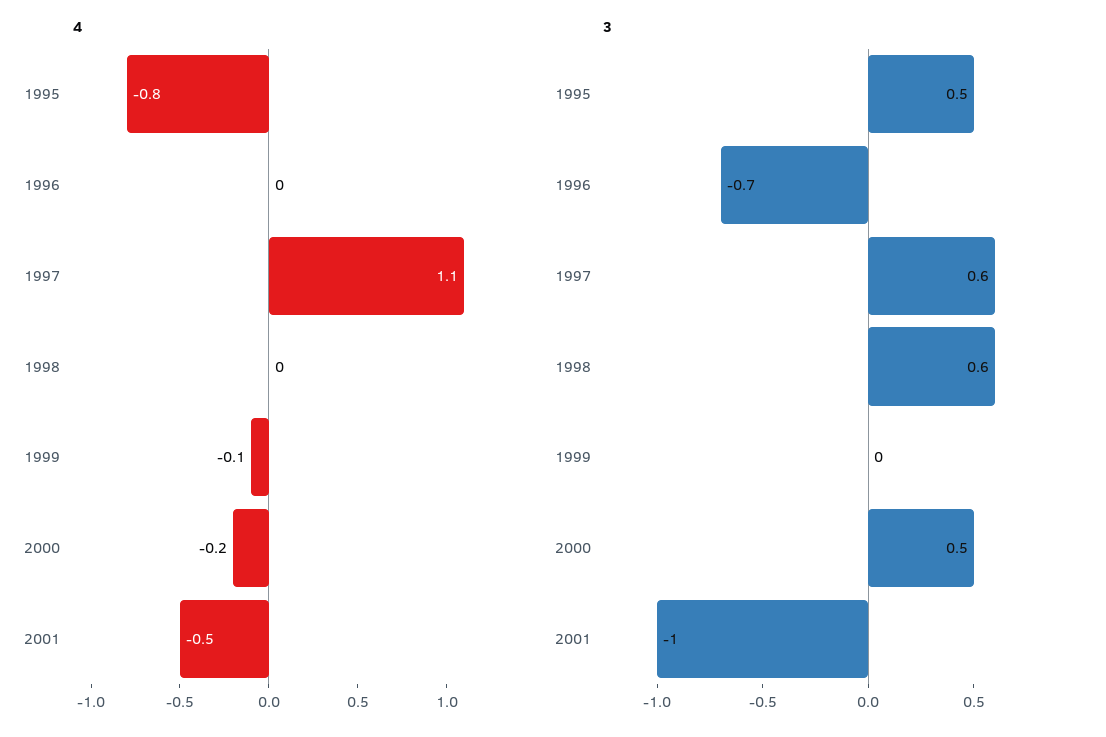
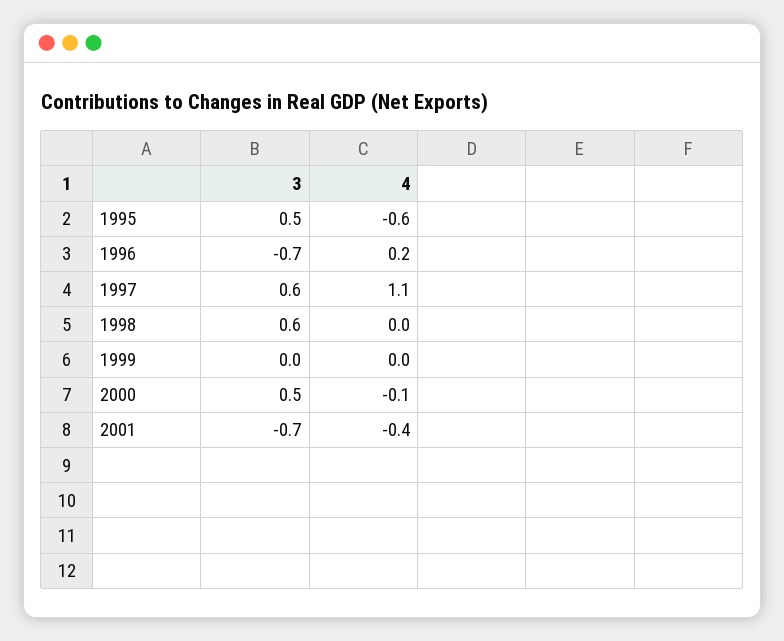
  {
    "4": {
-     "1995": -0.8,
+     "1995": -0.6,
-     "1996": 0,
+     "1996": 0.2,
      "1997": 1.1,
      "1998": 0,
-     "1999": -0.1,
+     "1999": 0,
-     "2000": -0.2,
+     "2000": -0.1,
-     "2001": -0.5
+     "2001": -0.4
    },
    "3": {
      "1995": 0.5,
      "1996": -0.7,
      "1997": 0.6,
      "1998": 0.6,
      "1999": 0,
      "2000": 0.5,
-     "2001": -1
+     "2001": -0.7
    }
  }

